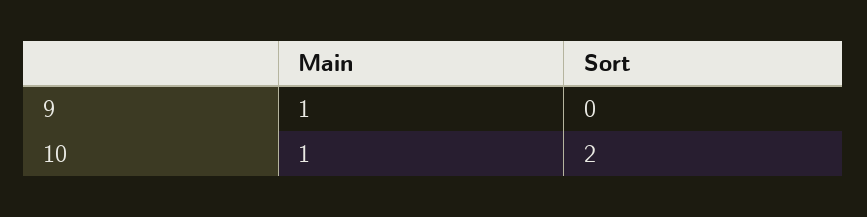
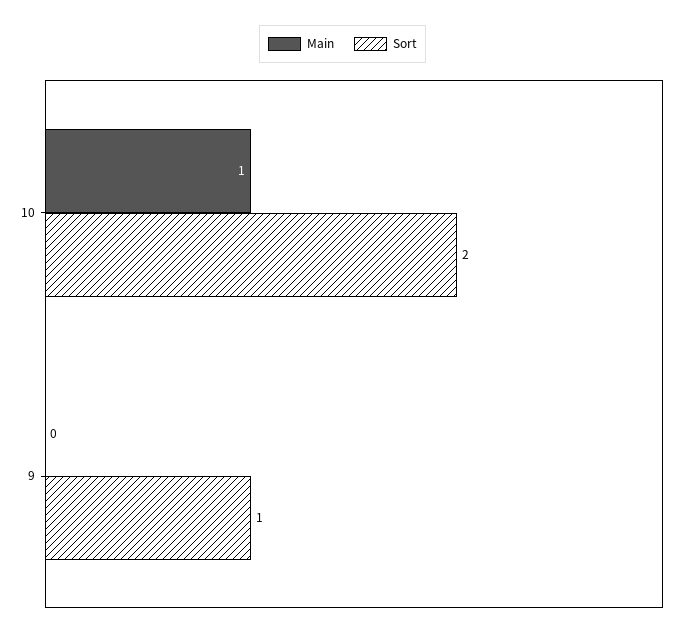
  {
    "Main": {
-     "9": 1,
+     "9": 0,
      "10": 1
    },
    "Sort": {
-     "9": 0,
+     "9": 1,
      "10": 2
    }
  }

